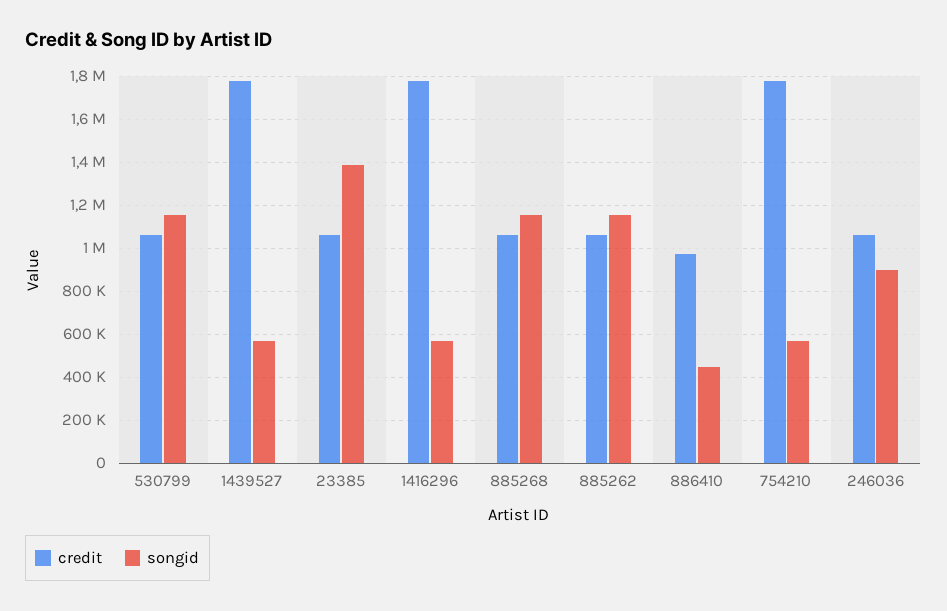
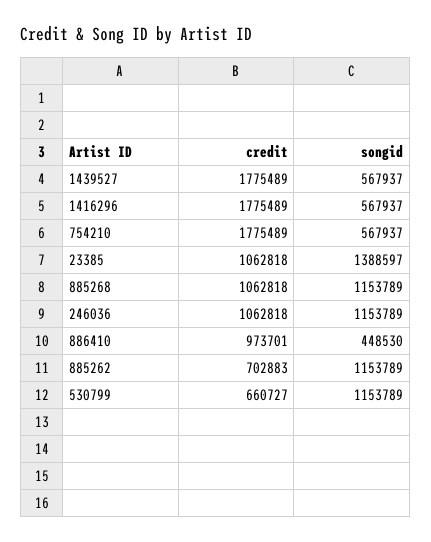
  {
    "credit": {
-     "530799": 1050000,
+     "530799": 660727,
      "1439527": 1775489,
      "23385": 1062818,
      "1416296": 1775489,
      "885268": 1062818,
-     "885262": 1050000,
+     "885262": 702883,
      "886410": 973701,
      "754210": 1775489,
      "246036": 1062818
    },
    "songid": {
      "530799": 1153789,
      "1439527": 567937,
      "23385": 1388597,
      "1416296": 567937,
      "885268": 1153789,
      "885262": 1153789,
      "886410": 448530,
      "754210": 567937,
-     "246036": 900000
+     "246036": 1153789
    }
  }

